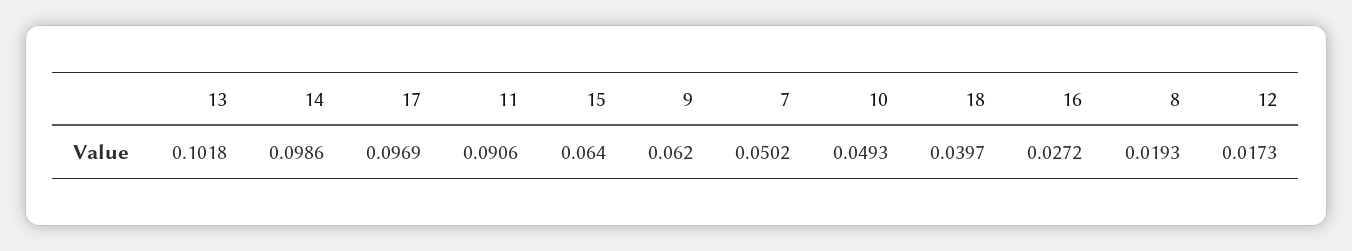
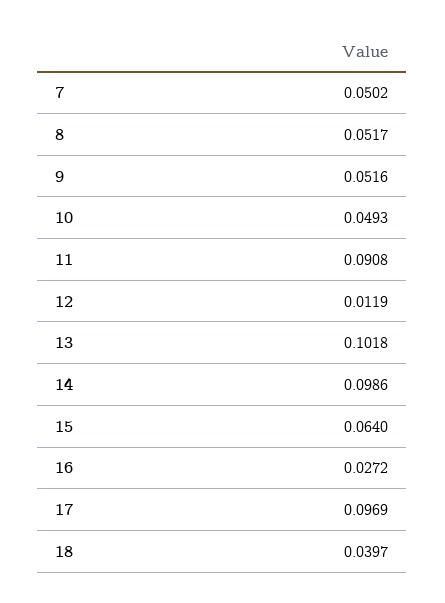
  {
    "13": 0.1018,
    "14": 0.0986,
    "17": 0.0969,
-   "11": 0.0906,
+   "11": 0.0908,
    "15": 0.064,
-   "9": 0.062,
+   "9": 0.0516,
    "7": 0.0502,
    "10": 0.0493,
    "18": 0.0397,
    "16": 0.0272,
-   "8": 0.0193,
+   "8": 0.0517,
-   "12": 0.0173
+   "12": 0.0119
  }

